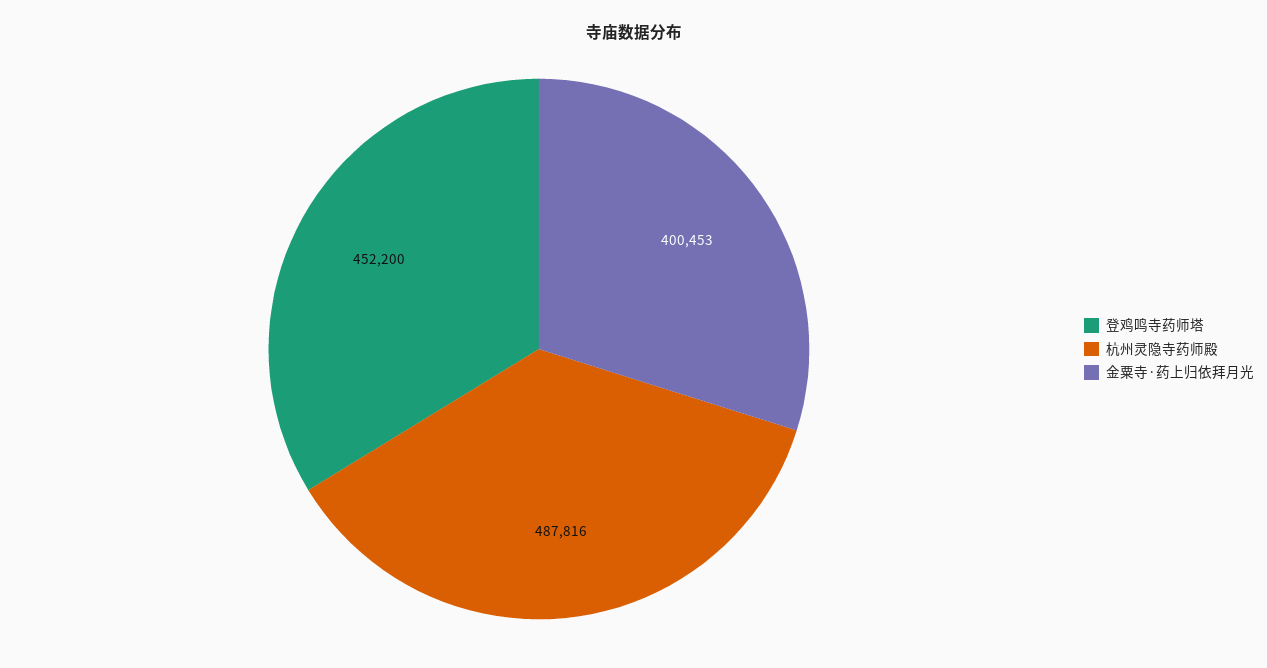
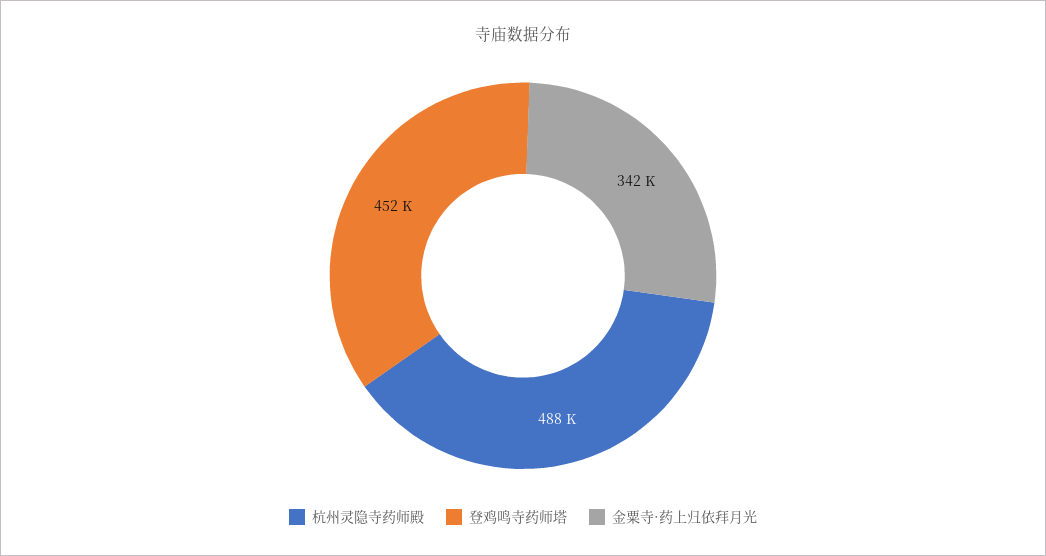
  {
    "登鸡鸣寺药师塔": 452200,
    "杭州灵隐寺药师殿": 487816,
-   "金粟寺·药上归依拜月光": 400453
+   "金粟寺·药上归依拜月光": 342000
  }

